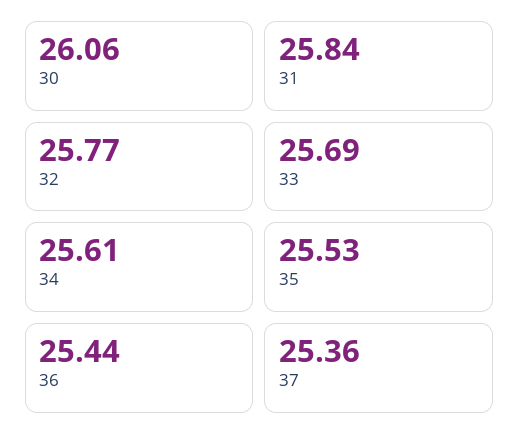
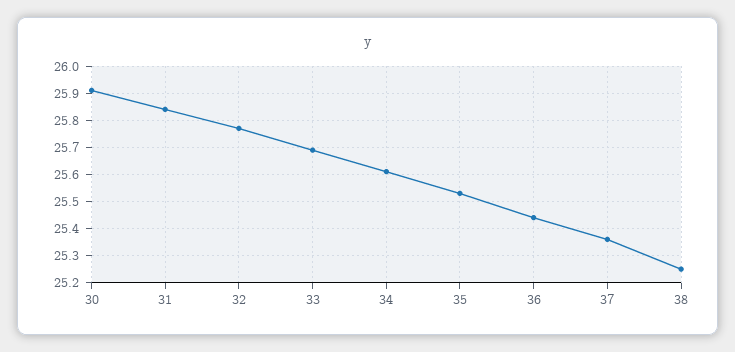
  {
-   "30": 26.06,
+   "30": 25.9,
    "31": 25.84,
    "32": 25.77,
    "33": 25.69,
    "34": 25.61,
    "35": 25.53,
    "36": 25.44,
-   "37": 25.36
+   "37": 25.36,
+   "38": 25.25
  }

